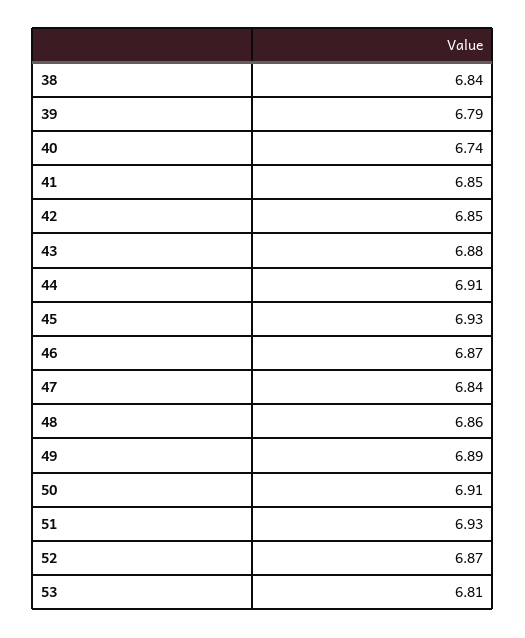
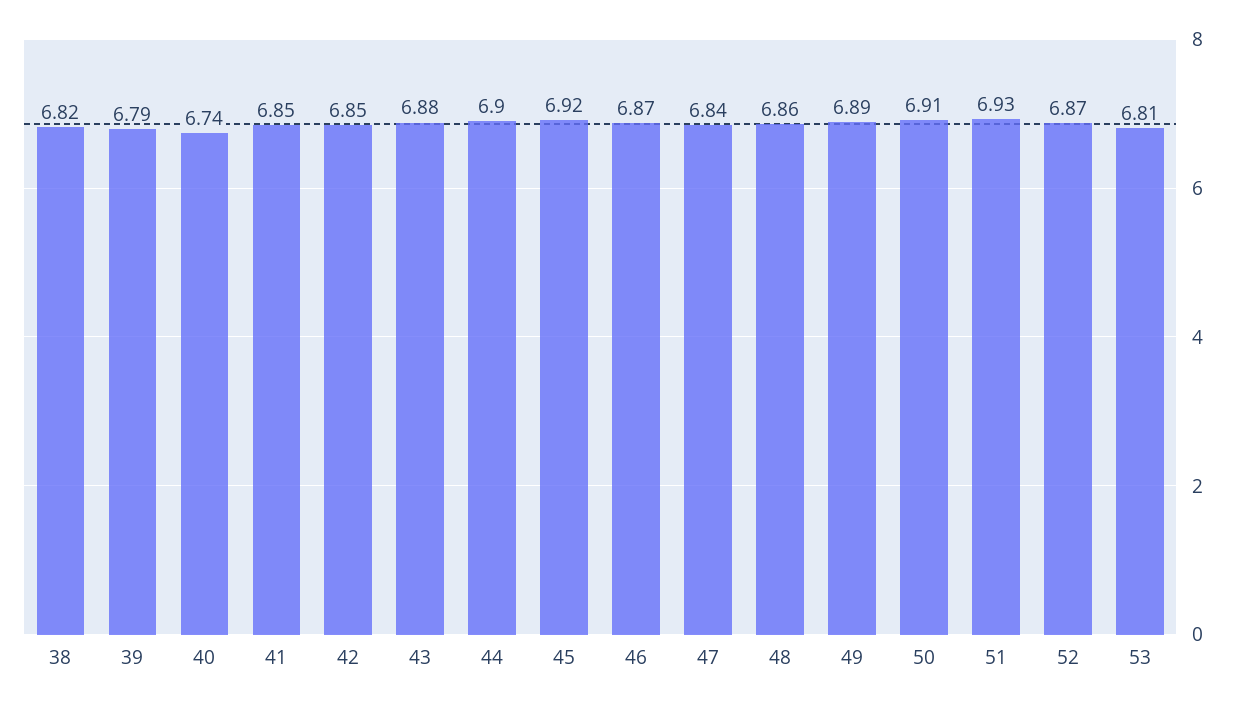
  {
-   "38": 6.84,
+   "38": 6.82,
    "39": 6.79,
    "40": 6.74,
    "41": 6.85,
    "42": 6.85,
    "43": 6.88,
-   "44": 6.91,
+   "44": 6.9,
-   "45": 6.93,
+   "45": 6.92,
    "46": 6.87,
    "47": 6.84,
    "48": 6.86,
    "49": 6.89,
    "50": 6.91,
    "51": 6.93,
    "52": 6.87,
    "53": 6.81
  }

